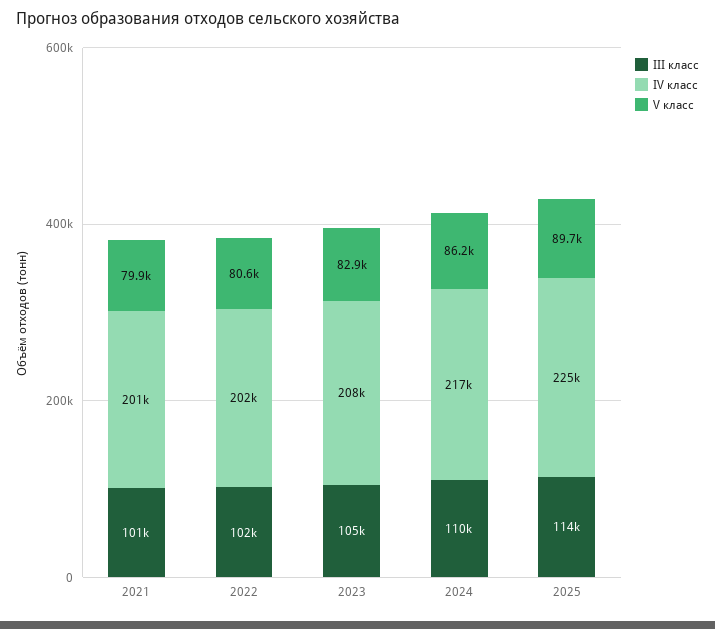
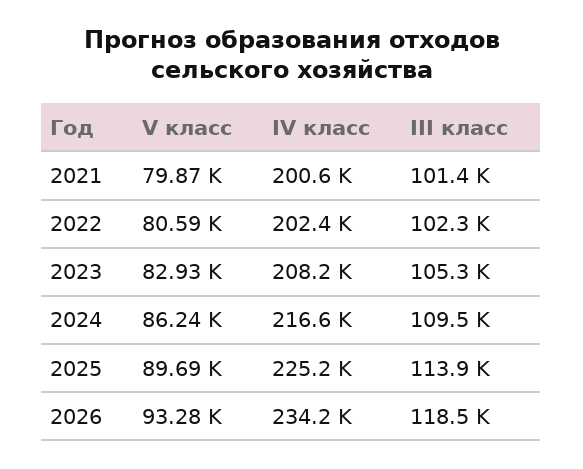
  {
    "III класс": {
      "2021": 101400,
      "2022": 102300,
      "2023": 105300,
      "2024": 109500,
-     "2025": 113900
+     "2025": 113900,
+     "2026": 118500
    },
    "IV класс": {
      "2021": 200600,
      "2022": 202400,
      "2023": 208200,
      "2024": 216600,
-     "2025": 225200
+     "2025": 225200,
+     "2026": 234200
    },
    "V класс": {
      "2021": 79870,
      "2022": 80590,
      "2023": 82930,
      "2024": 86240,
-     "2025": 89690
+     "2025": 89690,
+     "2026": 93280
    }
  }

